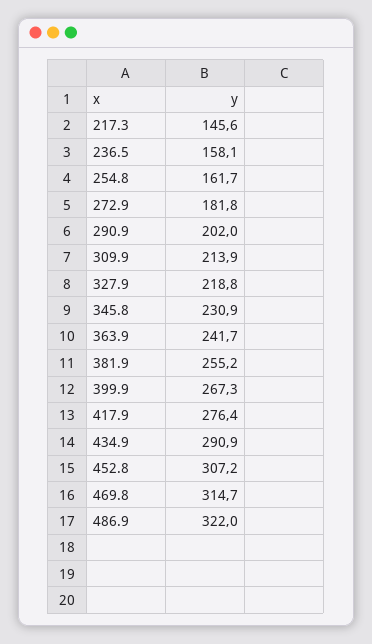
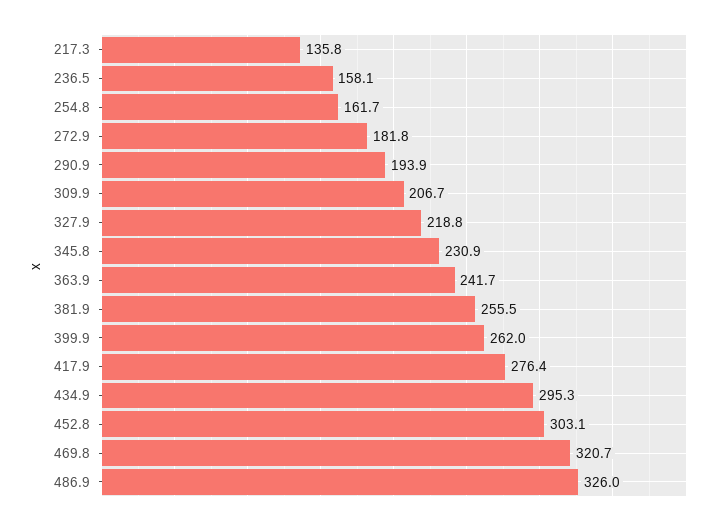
  {
-   "217.3": 145.6,
+   "217.3": 135.8,
    "236.5": 158.1,
    "254.8": 161.7,
    "272.9": 181.8,
-   "290.9": 202,
+   "290.9": 193.9,
-   "309.9": 213.9,
+   "309.9": 206.7,
    "327.9": 218.8,
    "345.8": 230.9,
    "363.9": 241.7,
-   "381.9": 255.2,
+   "381.9": 255.5,
-   "399.9": 267.3,
+   "399.9": 262,
    "417.9": 276.4,
-   "434.9": 290.9,
+   "434.9": 295.3,
-   "452.8": 307.2,
+   "452.8": 303.1,
-   "469.8": 314.7,
+   "469.8": 320.7,
-   "486.9": 322
+   "486.9": 326
  }

